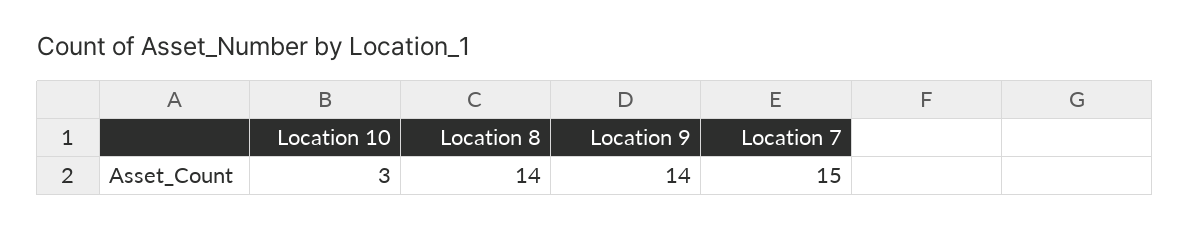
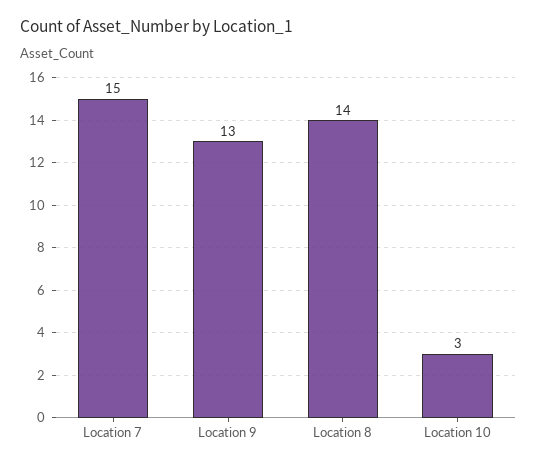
  {
    "Location 10": 3,
    "Location 8": 14,
-   "Location 9": 14,
+   "Location 9": 13,
    "Location 7": 15
  }

